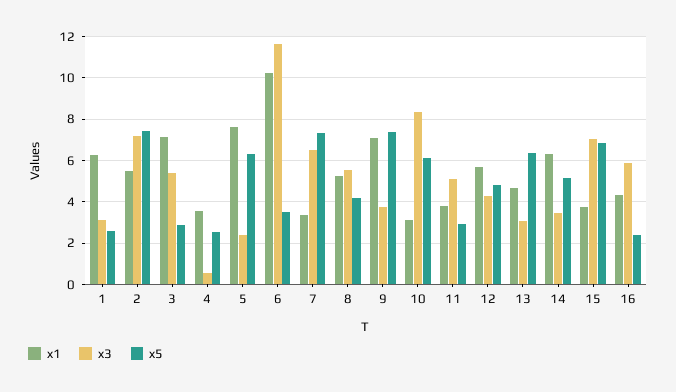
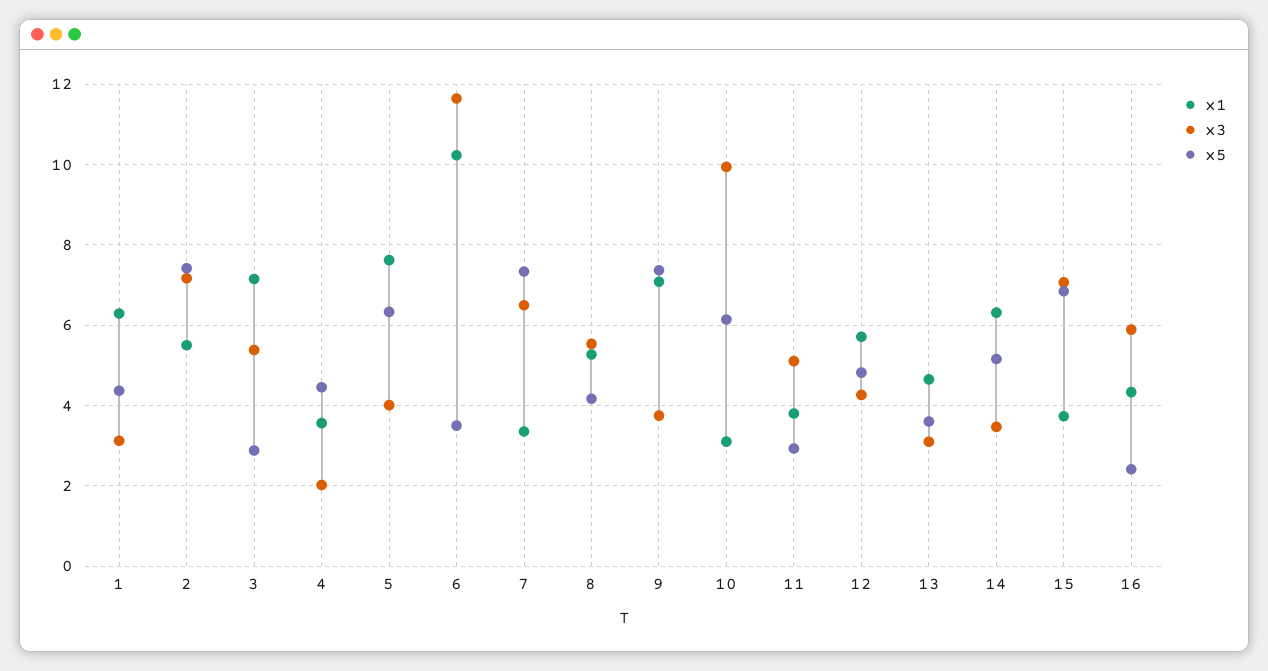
  {
    "x1": {
      "1": 6.2,
      "2": 5.6,
      "3": 7.2,
      "4": 3.6,
      "5": 7.6,
      "6": 10.2,
      "7": 3.4,
      "8": 5.2,
      "9": 7,
      "10": 3.2,
      "11": 3.8,
      "12": 5.8,
      "13": 4.6,
      "14": 6.4,
      "15": 3.8,
      "16": 4.4
    },
    "x3": {
      "1": 3.2,
      "2": 7.2,
      "3": 5.4,
-     "4": 0.5,
+     "4": 2,
-     "5": 2.5,
+     "5": 4,
      "6": 11.6,
      "7": 6.4,
      "8": 5.6,
      "9": 3.8,
-     "10": 8.5,
+     "10": 10,
      "11": 5.2,
      "12": 4.2,
      "13": 3,
      "14": 3.4,
      "15": 7,
      "16": 5.8
    },
    "x5": {
-     "1": 2.5,
+     "1": 4.4,
      "2": 7.4,
      "3": 2.8,
-     "4": 2.5,
+     "4": 4.4,
      "5": 6.4,
      "6": 3.4,
      "7": 7.4,
      "8": 4.2,
      "9": 7.4,
      "10": 6.2,
      "11": 3,
      "12": 4.8,
-     "13": 6.5,
+     "13": 3.6,
      "14": 5.2,
      "15": 6.8,
      "16": 2.4
    }
  }

